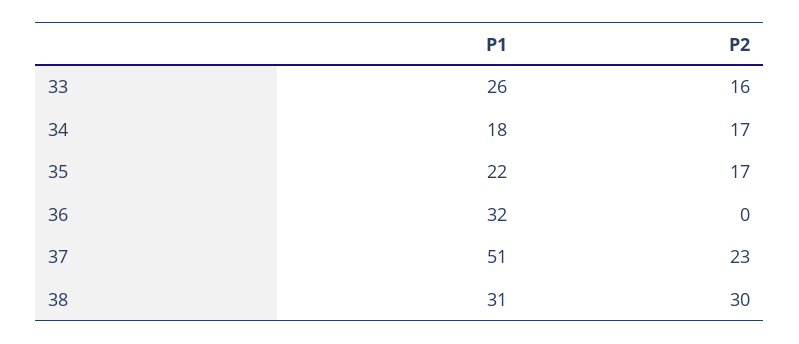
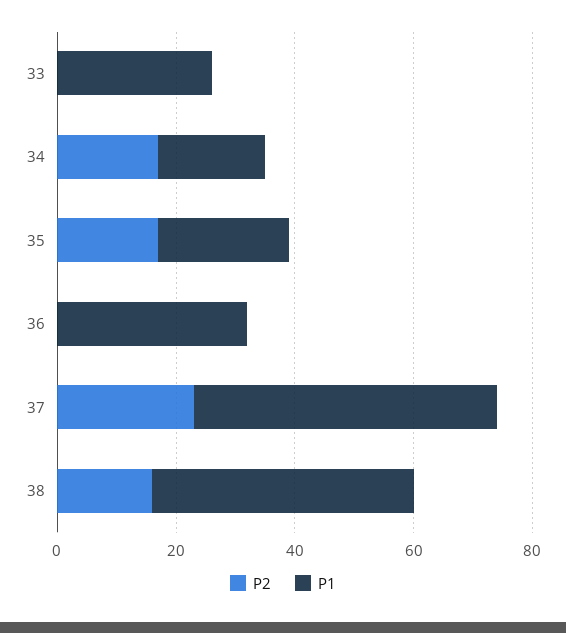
  {
    "P1": {
      "33": 26,
      "34": 18,
      "35": 22,
      "36": 32,
      "37": 51,
-     "38": 31
+     "38": 45
    },
    "P2": {
-     "33": 16,
+     "33": 0,
      "34": 17,
      "35": 17,
      "36": 0,
      "37": 23,
-     "38": 30
+     "38": 15
    }
  }

